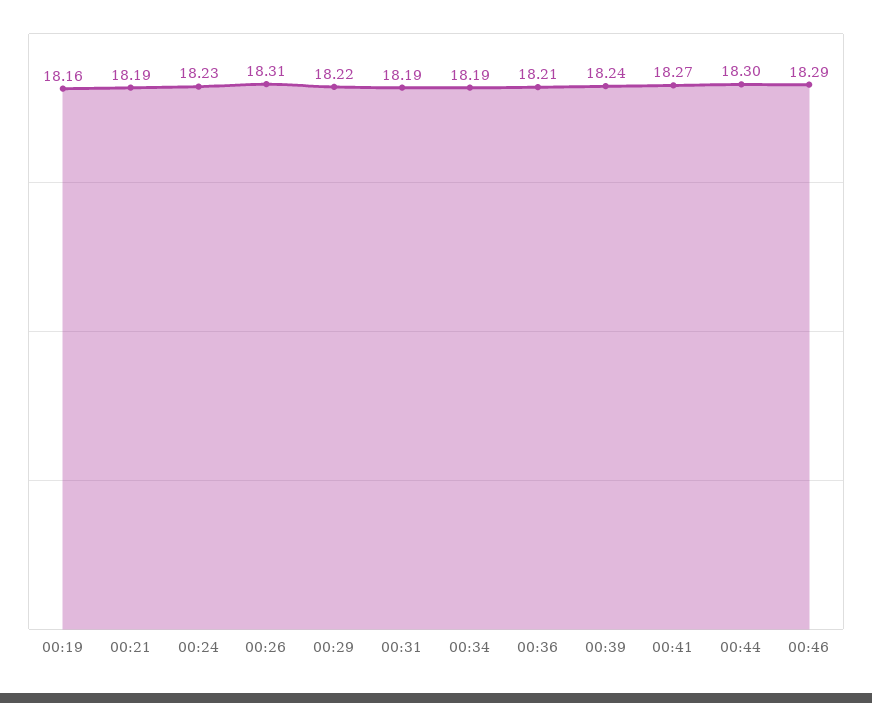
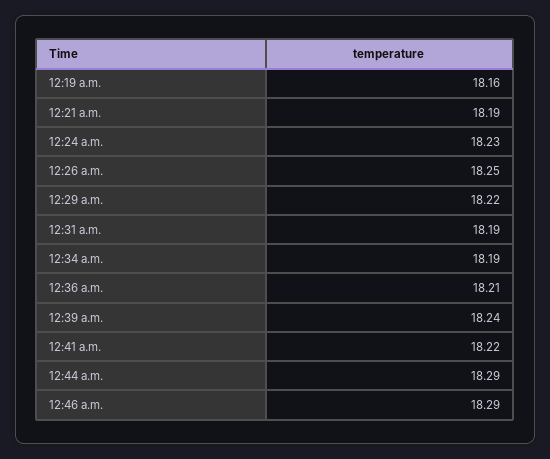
  {
    "00:19": 18.16,
    "00:21": 18.19,
    "00:24": 18.23,
-   "00:26": 18.31,
+   "00:26": 18.25,
    "00:29": 18.22,
    "00:31": 18.19,
    "00:34": 18.19,
    "00:36": 18.21,
    "00:39": 18.24,
-   "00:41": 18.27,
+   "00:41": 18.22,
-   "00:44": 18.3,
+   "00:44": 18.29,
    "00:46": 18.29
  }

